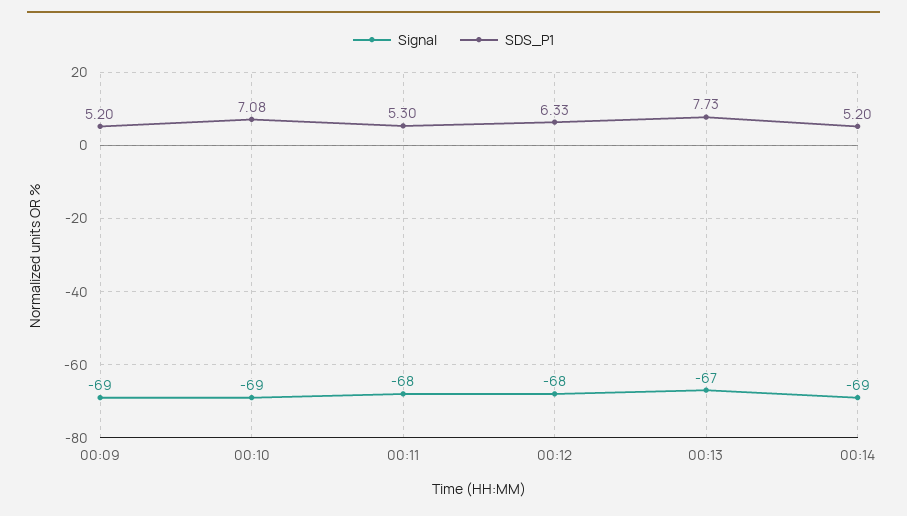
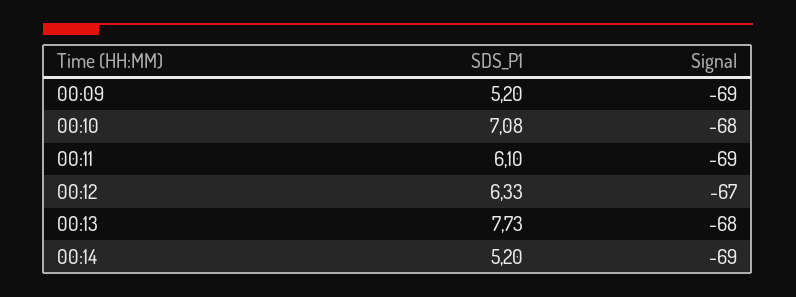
  {
    "Signal": {
      "00:09": -69,
-     "00:10": -69,
+     "00:10": -68,
-     "00:11": -68,
+     "00:11": -69,
-     "00:12": -68,
+     "00:12": -67,
-     "00:13": -67,
+     "00:13": -68,
      "00:14": -69
    },
    "SDS_P1": {
      "00:09": 5.2,
      "00:10": 7.08,
-     "00:11": 5.3,
+     "00:11": 6.1,
      "00:12": 6.33,
      "00:13": 7.73,
      "00:14": 5.2
    }
  }

